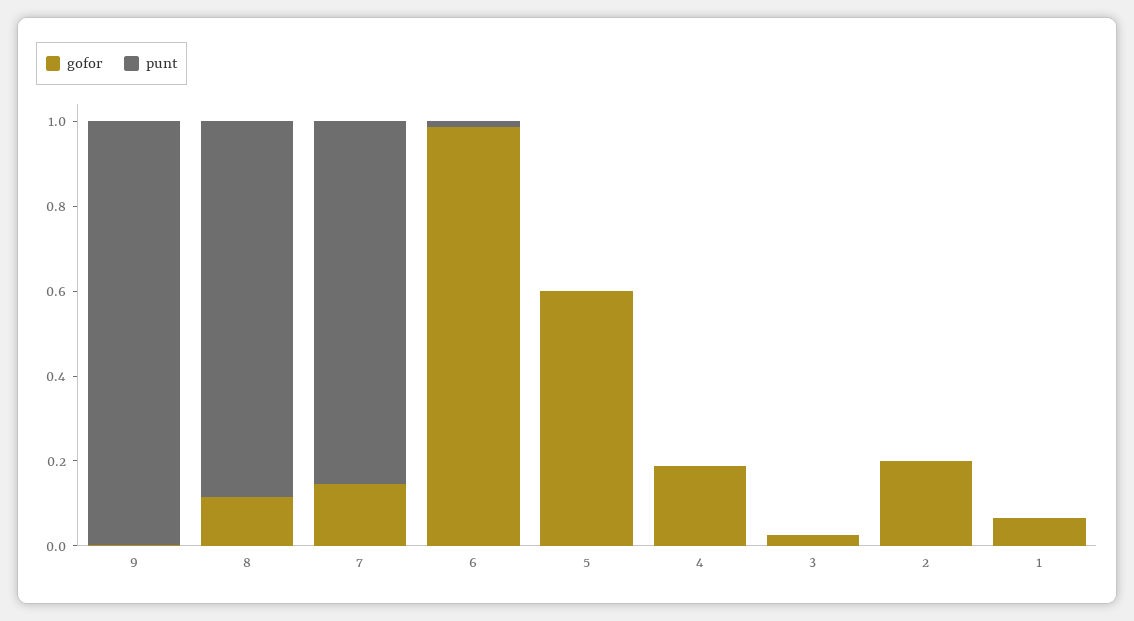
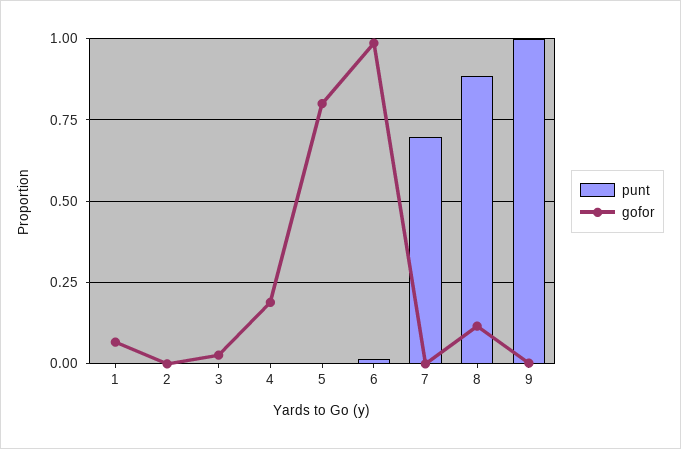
  {
    "gofor": {
      "9": 0,
      "8": 0.125,
-     "7": 0.15,
+     "7": 0,
      "6": 0.975,
-     "5": 0.6,
+     "5": 0.8,
      "4": 0.2,
      "3": 0.025,
-     "2": 0.2,
+     "2": 0,
      "1": 0.075
    },
    "punt": {
      "9": 1,
      "8": 0.875,
-     "7": 0.85,
+     "7": 0.7,
      "6": 0.025,
      "5": 0,
      "4": 0,
      "3": 0,
      "2": 0,
      "1": 0
    }
  }

